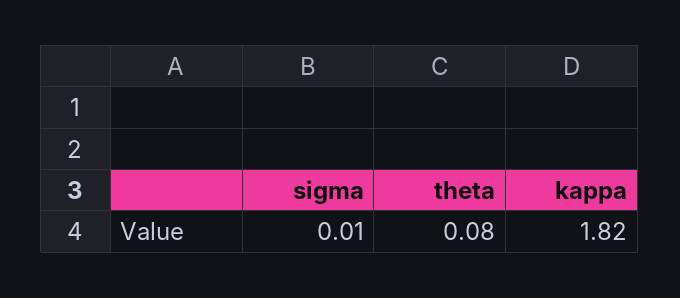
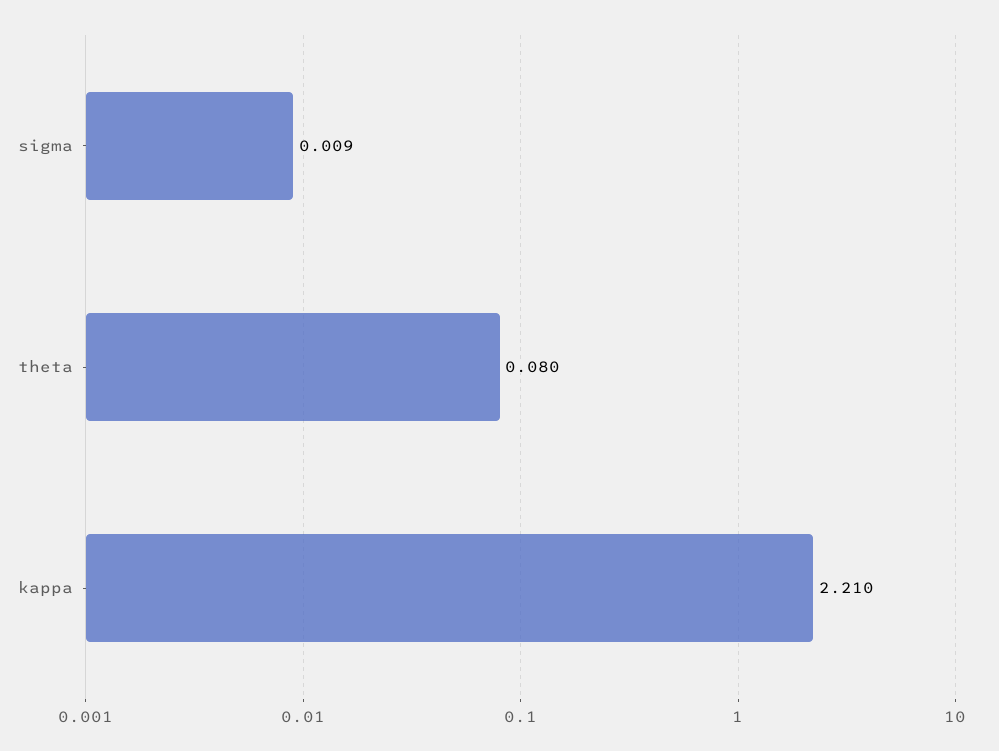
  {
    "sigma": 0.009,
    "theta": 0.08,
-   "kappa": 1.82
+   "kappa": 2.21
  }

